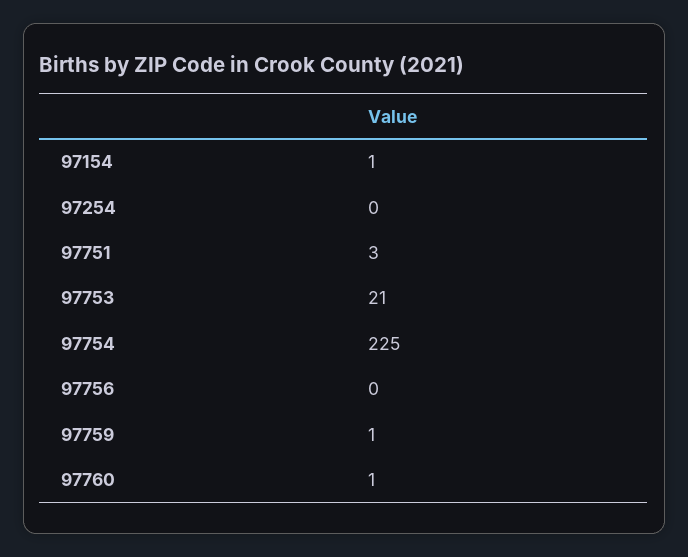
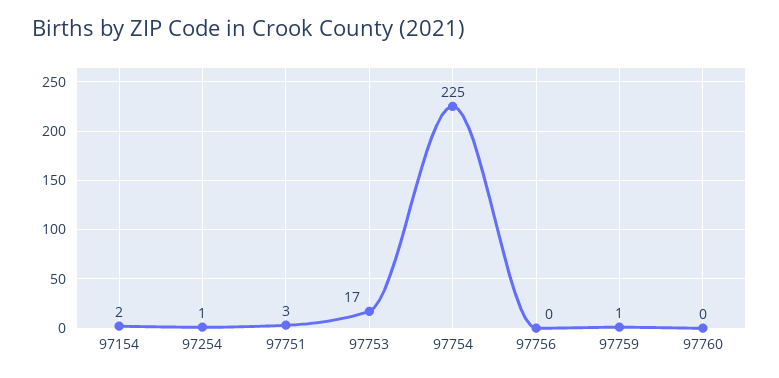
  {
-   "97154": 1,
+   "97154": 2,
-   "97254": 0,
+   "97254": 1,
    "97751": 3,
-   "97753": 21,
+   "97753": 17,
    "97754": 225,
    "97756": 0,
    "97759": 1,
-   "97760": 1
+   "97760": 0
  }

